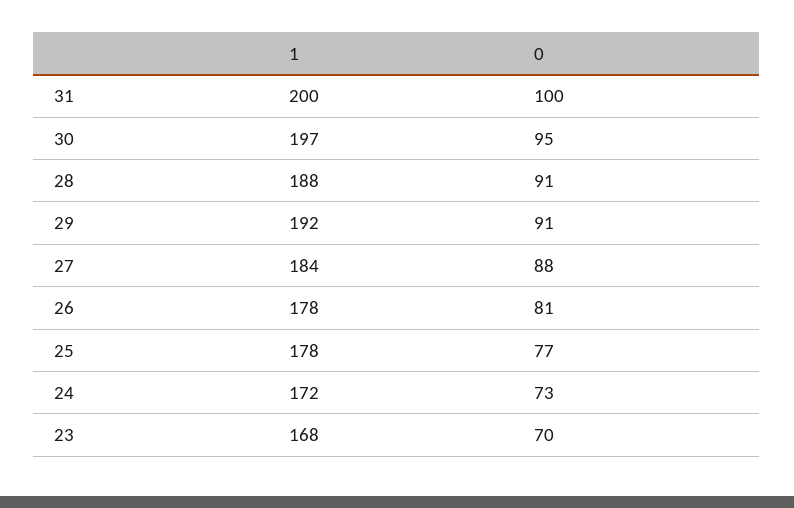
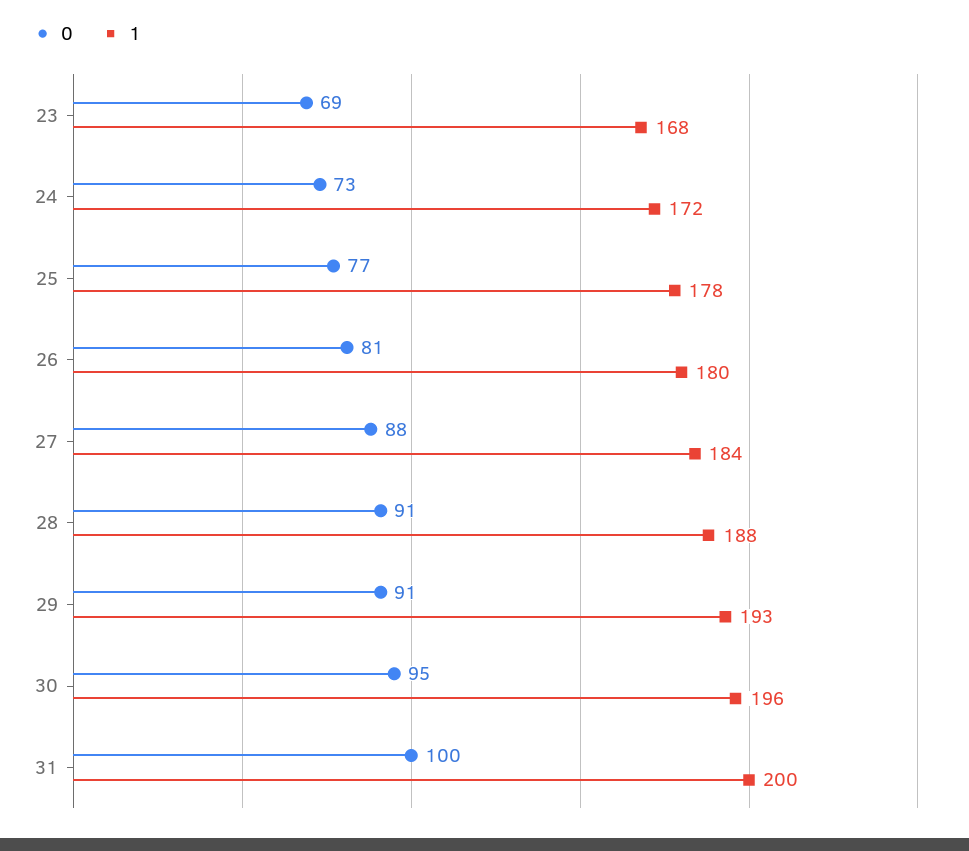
  {
    "1": {
      "31": 200,
-     "30": 197,
+     "30": 196,
      "28": 188,
-     "29": 192,
+     "29": 193,
      "27": 184,
-     "26": 178,
+     "26": 180,
      "25": 178,
      "24": 172,
      "23": 168
    },
    "0": {
      "31": 100,
      "30": 95,
      "28": 91,
      "29": 91,
      "27": 88,
      "26": 81,
      "25": 77,
      "24": 73,
-     "23": 70
+     "23": 69
    }
  }

